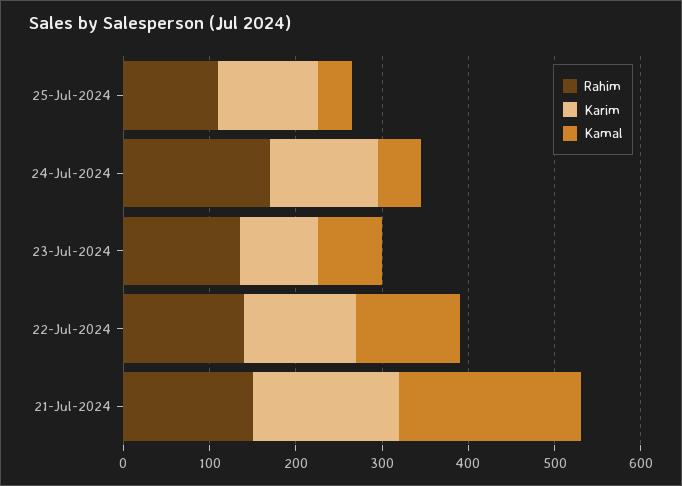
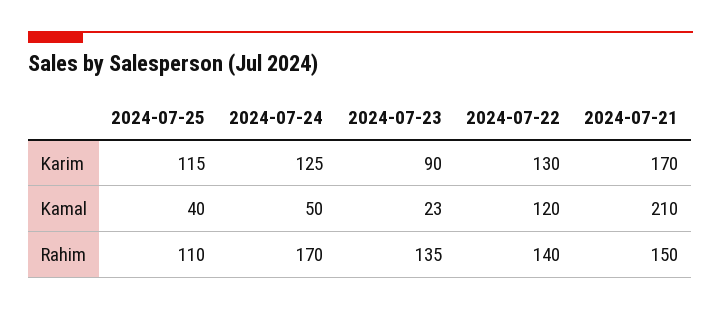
  {
    "Rahim": {
      "25-Jul-2024": 110,
      "24-Jul-2024": 170,
      "23-Jul-2024": 135,
      "22-Jul-2024": 140,
      "21-Jul-2024": 150
    },
    "Karim": {
      "25-Jul-2024": 115,
      "24-Jul-2024": 125,
      "23-Jul-2024": 90,
      "22-Jul-2024": 130,
      "21-Jul-2024": 170
    },
    "Kamal": {
      "25-Jul-2024": 40,
      "24-Jul-2024": 50,
-     "23-Jul-2024": 80,
+     "23-Jul-2024": 23,
      "22-Jul-2024": 120,
      "21-Jul-2024": 210
    }
  }

